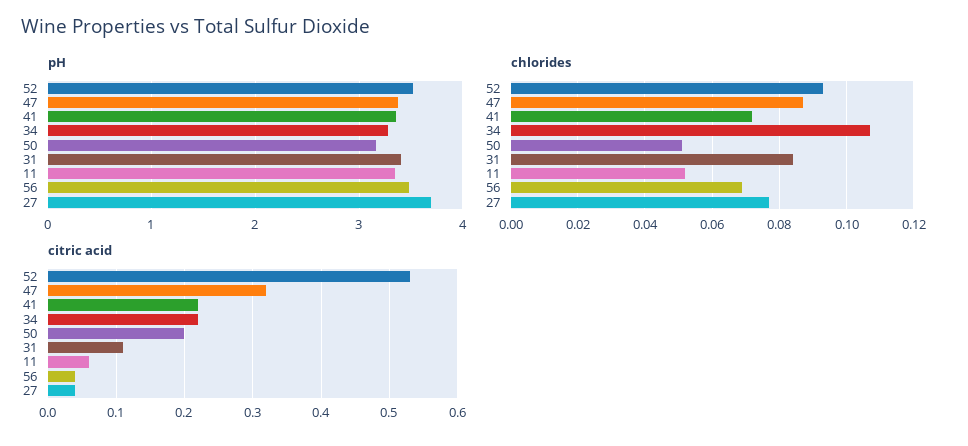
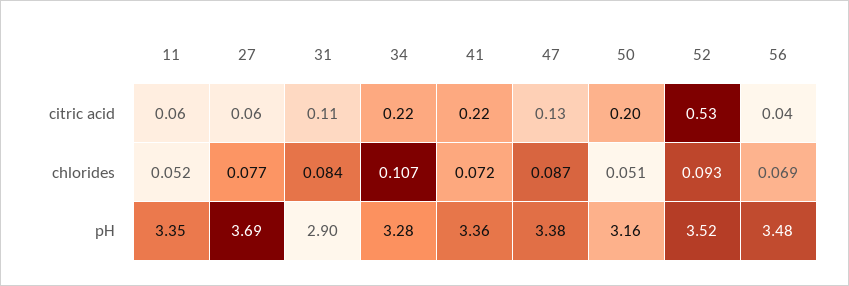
  {
    "pH": {
      "52": 3.52,
      "47": 3.38,
      "41": 3.36,
      "34": 3.28,
      "50": 3.16,
-     "31": 3.4,
+     "31": 2.9,
      "11": 3.35,
      "56": 3.48,
      "27": 3.69
    },
    "chlorides": {
      "52": 0.093,
      "47": 0.087,
      "41": 0.072,
      "34": 0.107,
      "50": 0.051,
      "31": 0.084,
      "11": 0.052,
      "56": 0.069,
      "27": 0.077
    },
    "citric acid": {
      "52": 0.53,
-     "47": 0.32,
+     "47": 0.13,
      "41": 0.22,
      "34": 0.22,
      "50": 0.2,
      "31": 0.11,
      "11": 0.06,
      "56": 0.04,
-     "27": 0.04
+     "27": 0.06
    }
  }

